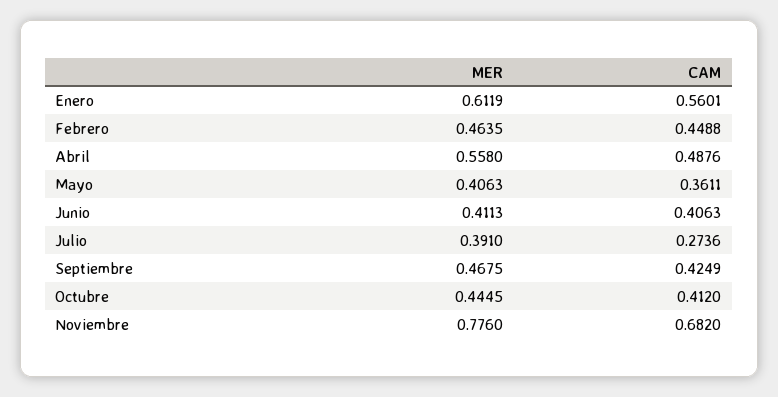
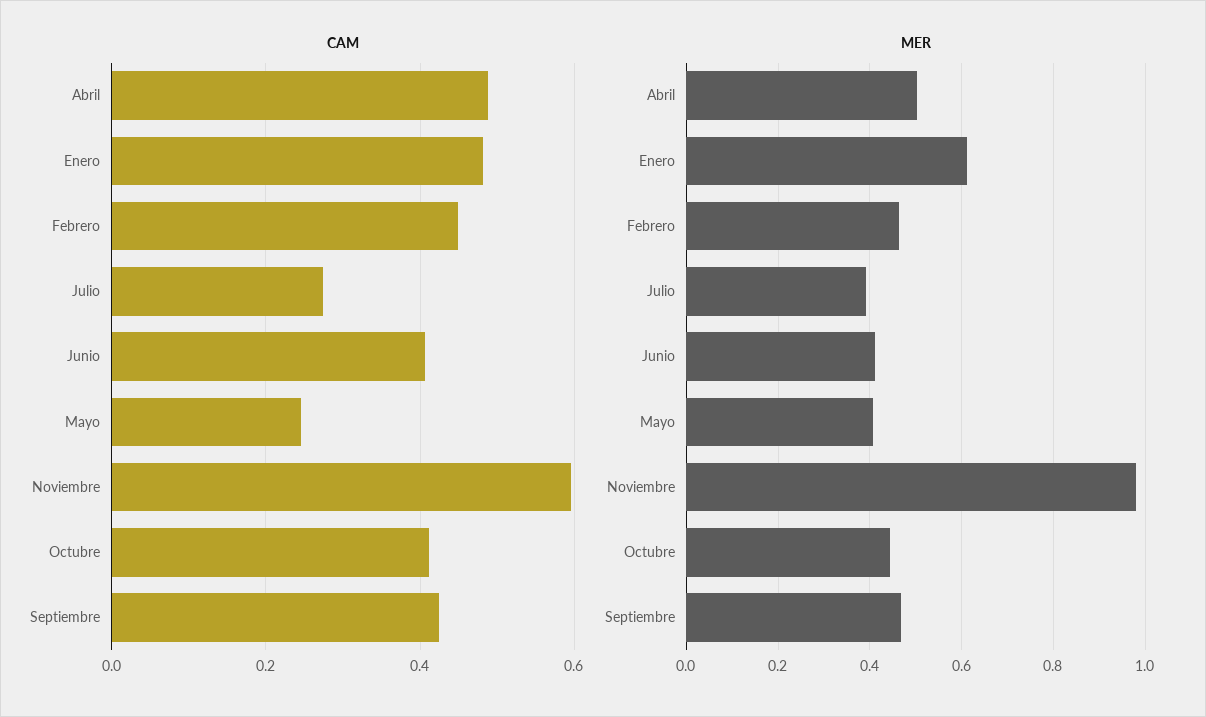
  {
    "MER": {
      "Enero": 0.6119,
      "Febrero": 0.4635,
-     "Abril": 0.558,
+     "Abril": 0.5,
      "Mayo": 0.4063,
      "Junio": 0.4113,
      "Julio": 0.391,
      "Septiembre": 0.4675,
      "Octubre": 0.4445,
-     "Noviembre": 0.776
+     "Noviembre": 0.98
    },
    "CAM": {
-     "Enero": 0.5601,
+     "Enero": 0.48,
      "Febrero": 0.4488,
      "Abril": 0.4876,
-     "Mayo": 0.3611,
+     "Mayo": 0.24,
      "Junio": 0.4063,
      "Julio": 0.2736,
      "Septiembre": 0.4249,
      "Octubre": 0.412,
-     "Noviembre": 0.682
+     "Noviembre": 0.6
    }
  }

